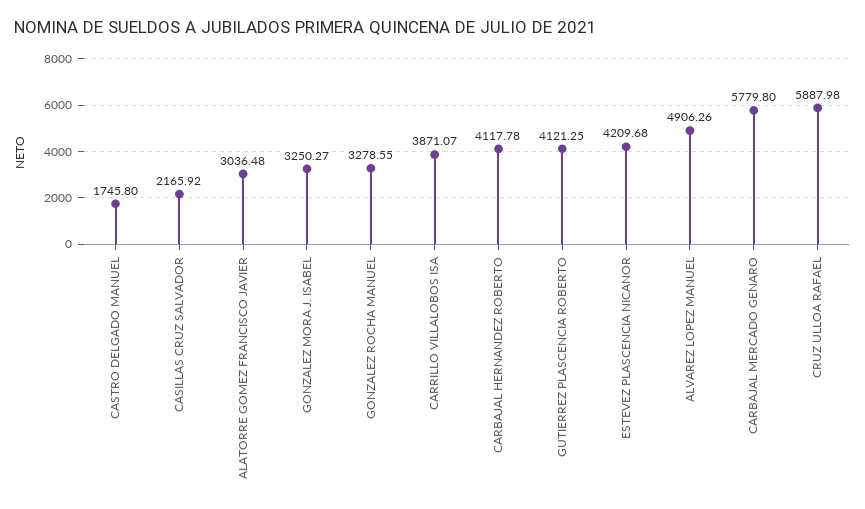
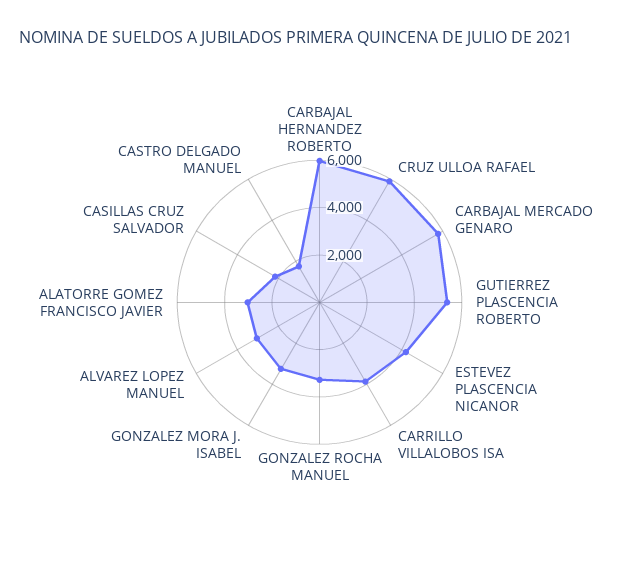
  {
    "CASTRO DELGADO MANUEL": 1745.8,
    "CASILLAS CRUZ SALVADOR": 2165.92,
    "ALATORRE GOMEZ FRANCISCO JAVIER": 3036.48,
    "GONZALEZ MORA J. ISABEL": 3250.27,
    "GONZALEZ ROCHA MANUEL": 3278.55,
    "CARRILLO VILLALOBOS ISA": 3871.07,
-   "CARBAJAL HERNANDEZ ROBERTO": 4117.78,
+   "CARBAJAL HERNANDEZ ROBERTO": 6000,
-   "GUTIERREZ PLASCENCIA ROBERTO": 4121.25,
+   "GUTIERREZ PLASCENCIA ROBERTO": 5500,
    "ESTEVEZ PLASCENCIA NICANOR": 4209.68,
-   "ALVAREZ LOPEZ MANUEL": 4906.26,
+   "ALVAREZ LOPEZ MANUEL": 3000,
    "CARBAJAL MERCADO GENARO": 5779.8,
    "CRUZ ULLOA RAFAEL": 5887.98
  }

